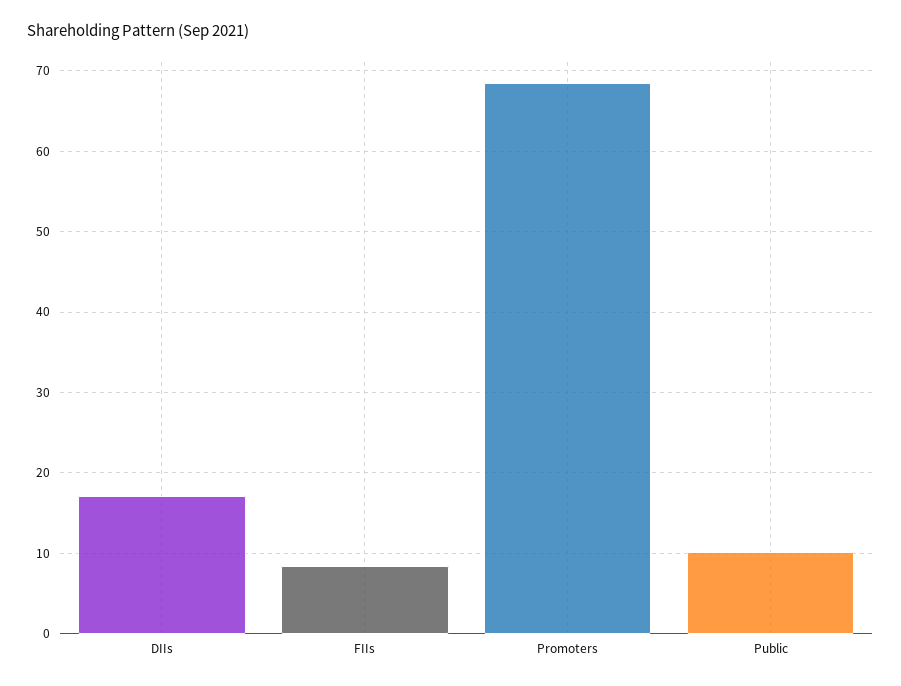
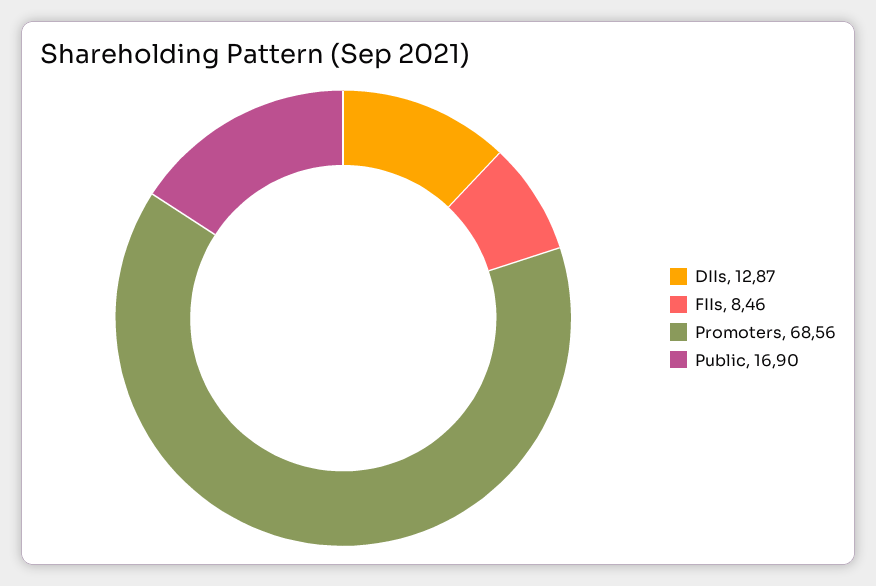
  {
-   "DIIs": 17,
+   "DIIs": 12.87,
    "FIIs": 8.46,
    "Promoters": 68.56,
-   "Public": 10
+   "Public": 16.9
  }

